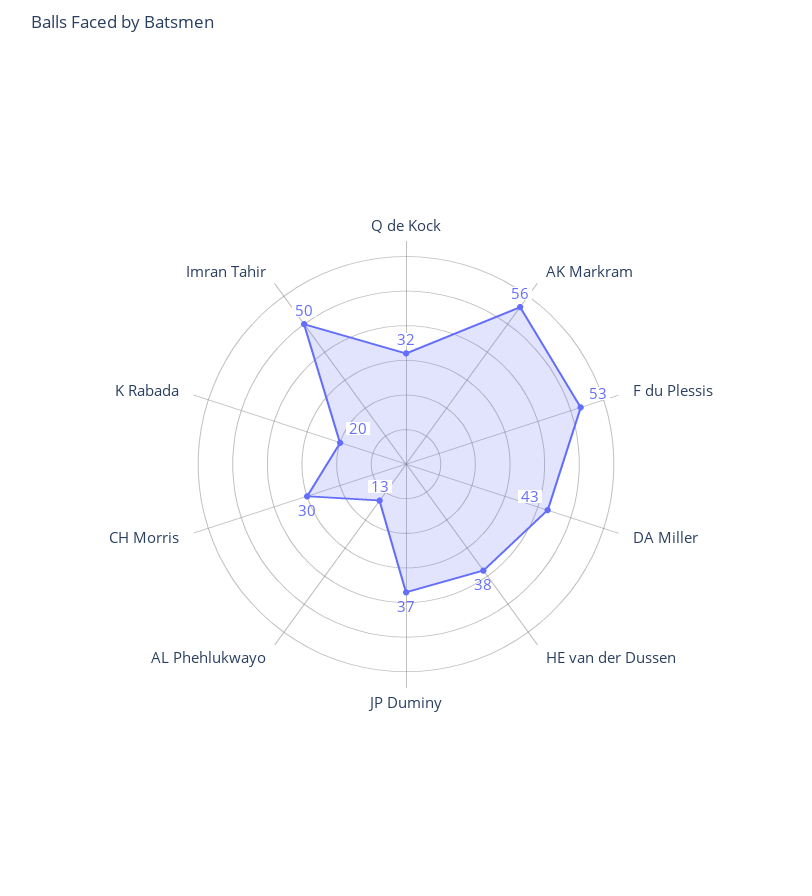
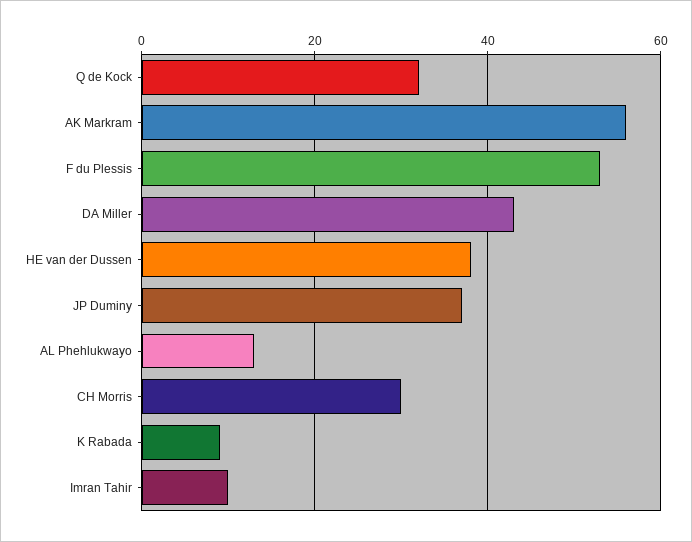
  {
    "Q de Kock": 32,
    "AK Markram": 56,
    "F du Plessis": 53,
    "DA Miller": 43,
    "HE van der Dussen": 38,
    "JP Duminy": 37,
    "AL Phehlukwayo": 13,
    "CH Morris": 30,
-   "K Rabada": 20,
+   "K Rabada": 10,
-   "Imran Tahir": 50
+   "Imran Tahir": 10
  }

